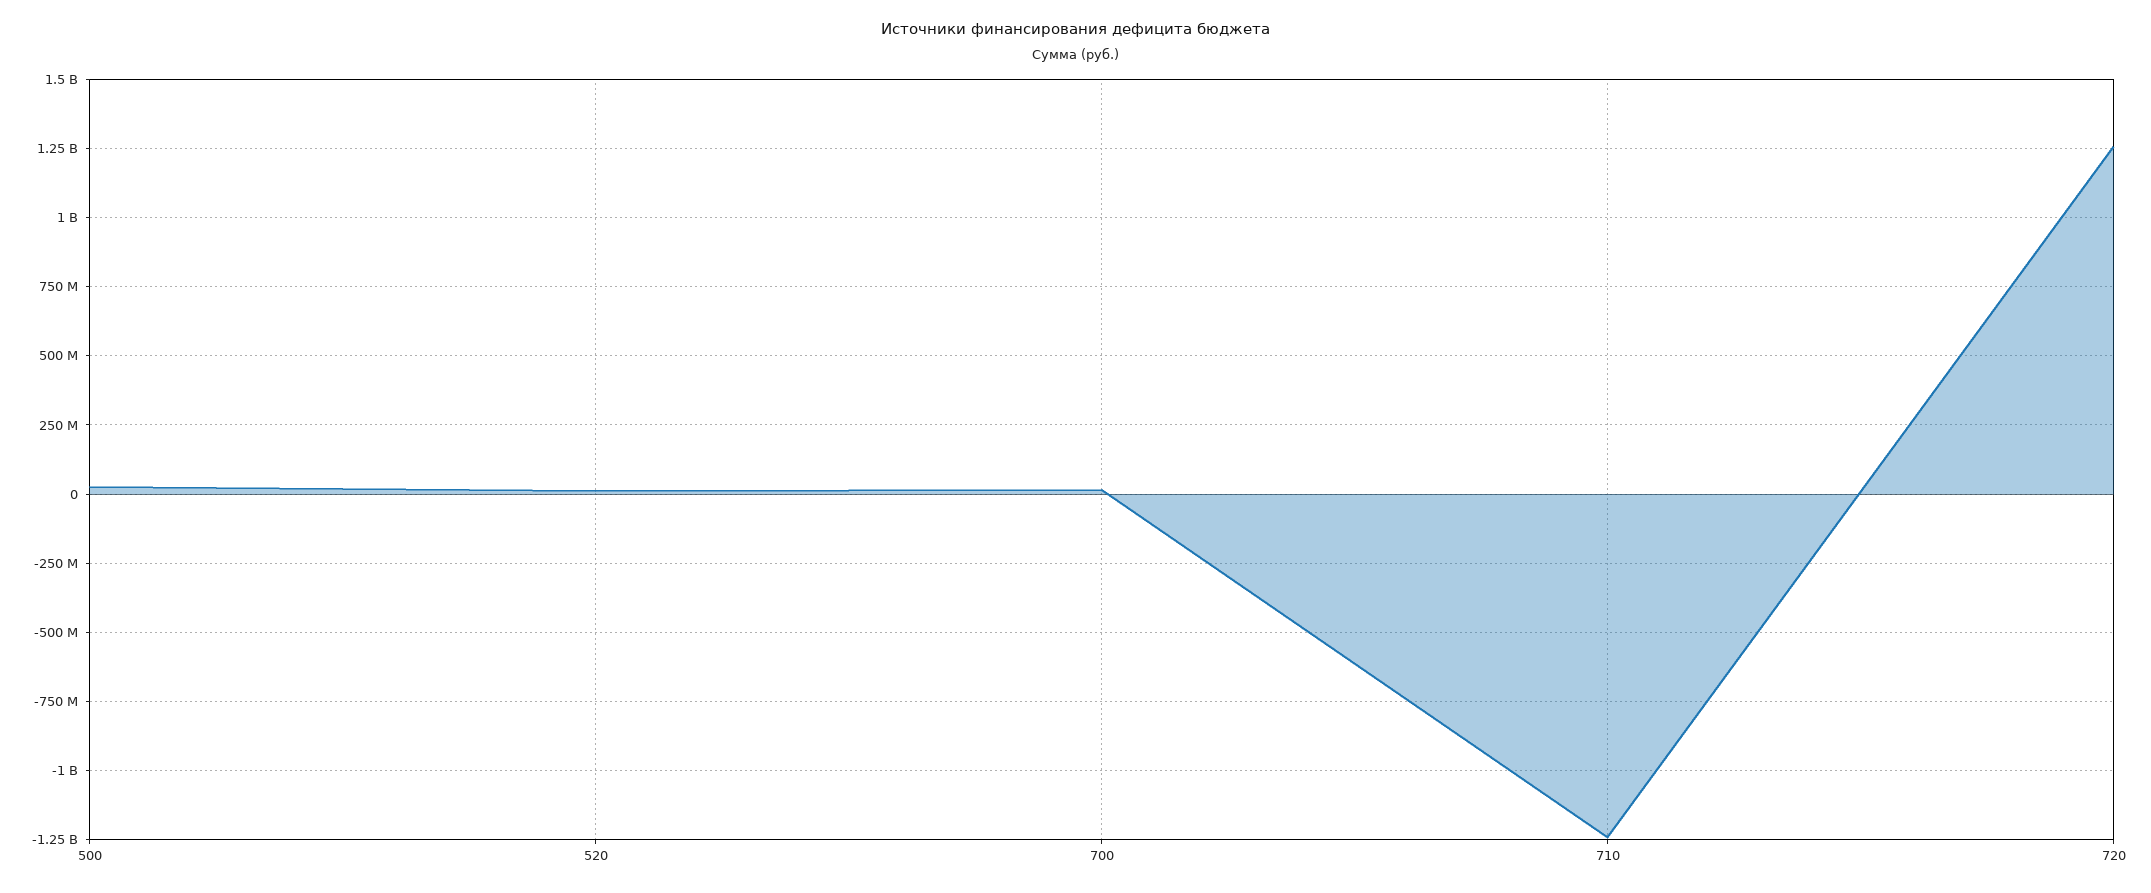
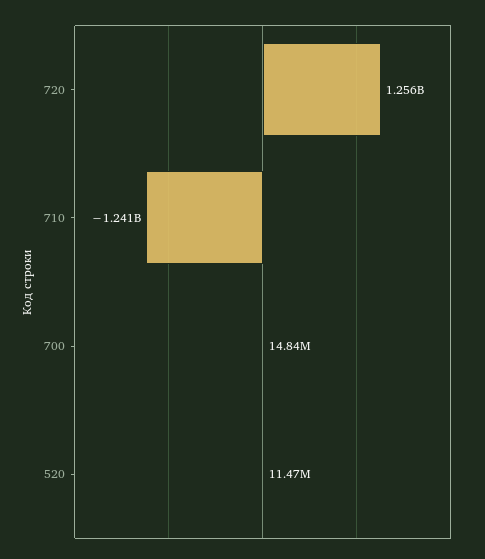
  {
-   "500": 25000000,
    "520": 11470000,
    "700": 14840000,
    "710": -1241000000,
    "720": 1256000000
  }

